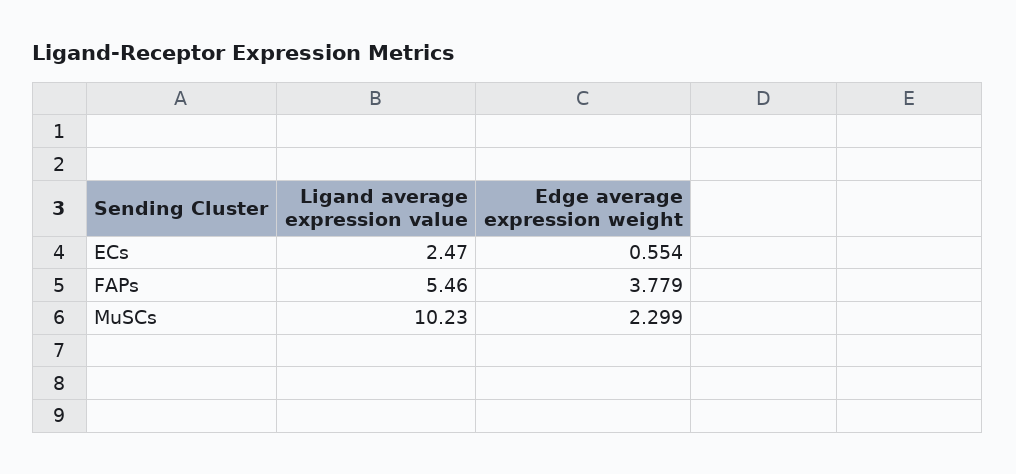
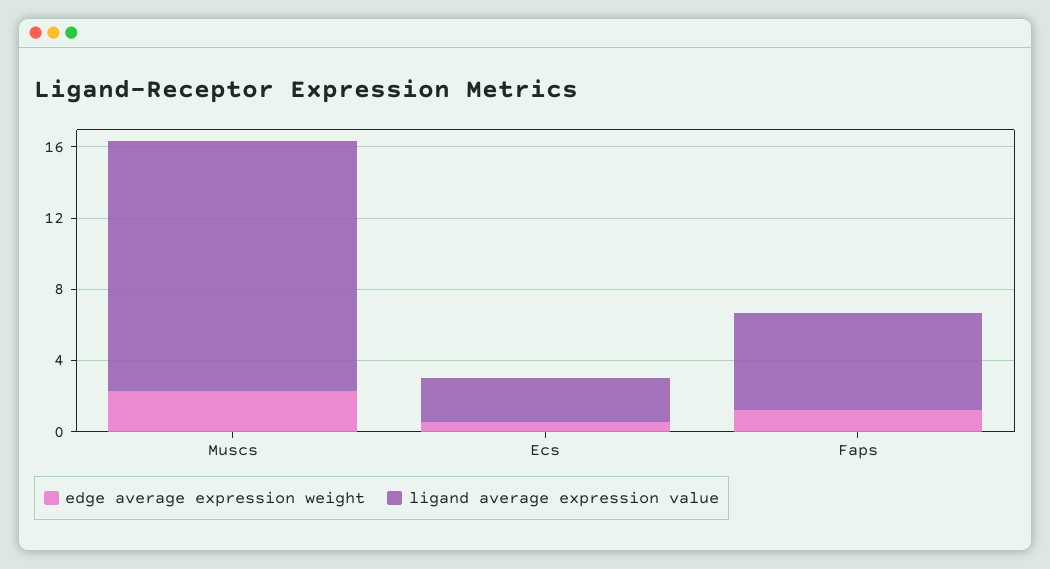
  {
    "Ligand average expression value": {
      "ECs": 2.47,
      "FAPs": 5.46,
-     "MuSCs": 10.23
+     "MuSCs": 14
    },
    "Edge average expression weight": {
      "ECs": 0.554,
-     "FAPs": 3.779,
+     "FAPs": 1,
      "MuSCs": 2.299
    }
  }

